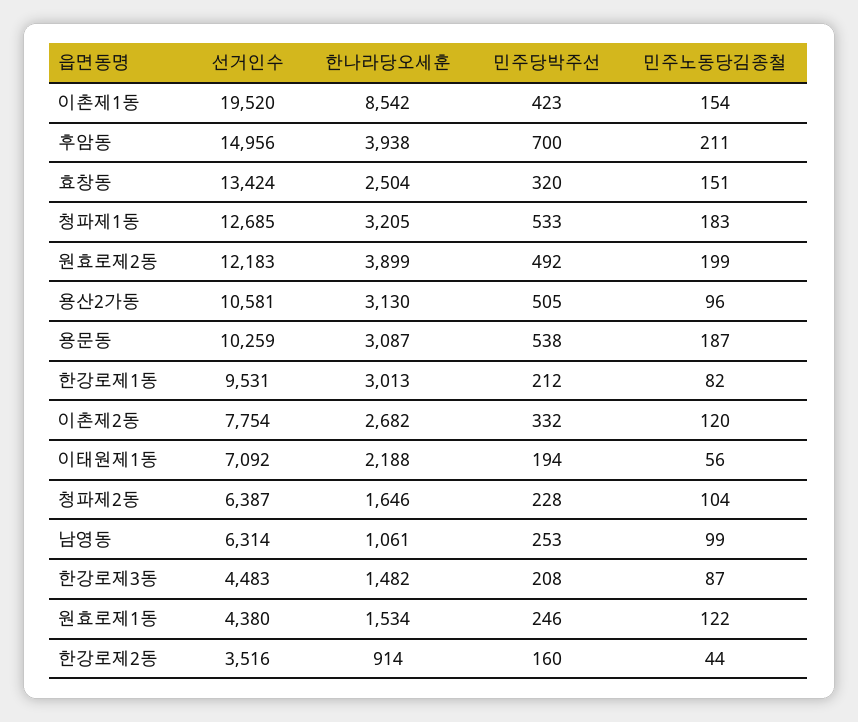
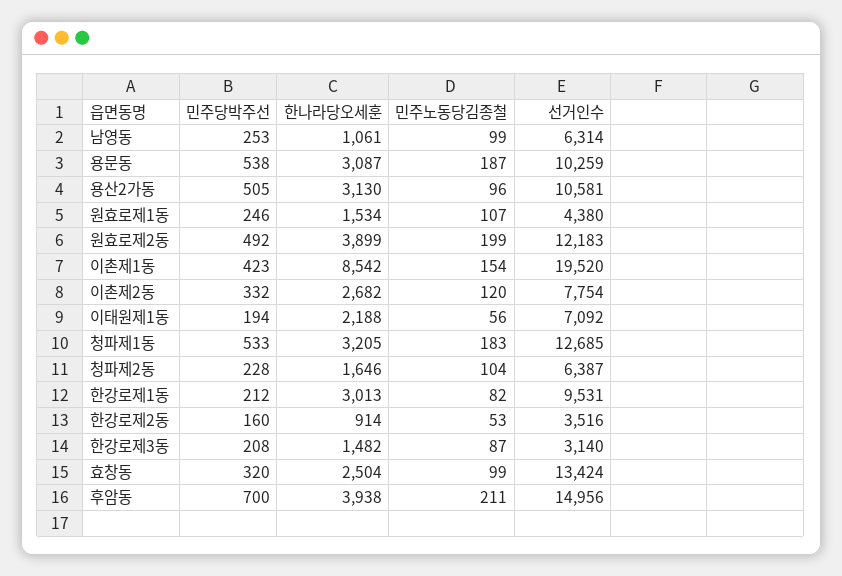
  {
    "선거인수": {
      "이촌제1동": 19520,
      "후암동": 14956,
      "효창동": 13424,
      "청파제1동": 12685,
      "원효로제2동": 12183,
      "용산2가동": 10581,
      "용문동": 10259,
      "한강로제1동": 9531,
      "이촌제2동": 7754,
      "이태원제1동": 7092,
      "청파제2동": 6387,
      "남영동": 6314,
-     "한강로제3동": 4483,
+     "한강로제3동": 3140,
      "원효로제1동": 4380,
      "한강로제2동": 3516
    },
    "한나라당오세훈": {
      "이촌제1동": 8542,
      "후암동": 3938,
      "효창동": 2504,
      "청파제1동": 3205,
      "원효로제2동": 3899,
      "용산2가동": 3130,
      "용문동": 3087,
      "한강로제1동": 3013,
      "이촌제2동": 2682,
      "이태원제1동": 2188,
      "청파제2동": 1646,
      "남영동": 1061,
      "한강로제3동": 1482,
      "원효로제1동": 1534,
      "한강로제2동": 914
    },
    "민주당박주선": {
      "이촌제1동": 423,
      "후암동": 700,
      "효창동": 320,
      "청파제1동": 533,
      "원효로제2동": 492,
      "용산2가동": 505,
      "용문동": 538,
      "한강로제1동": 212,
      "이촌제2동": 332,
      "이태원제1동": 194,
      "청파제2동": 228,
      "남영동": 253,
      "한강로제3동": 208,
      "원효로제1동": 246,
      "한강로제2동": 160
    },
    "민주노동당김종철": {
      "이촌제1동": 154,
      "후암동": 211,
-     "효창동": 151,
+     "효창동": 99,
      "청파제1동": 183,
      "원효로제2동": 199,
      "용산2가동": 96,
      "용문동": 187,
      "한강로제1동": 82,
      "이촌제2동": 120,
      "이태원제1동": 56,
      "청파제2동": 104,
      "남영동": 99,
      "한강로제3동": 87,
-     "원효로제1동": 122,
+     "원효로제1동": 107,
-     "한강로제2동": 44
+     "한강로제2동": 53
    }
  }

